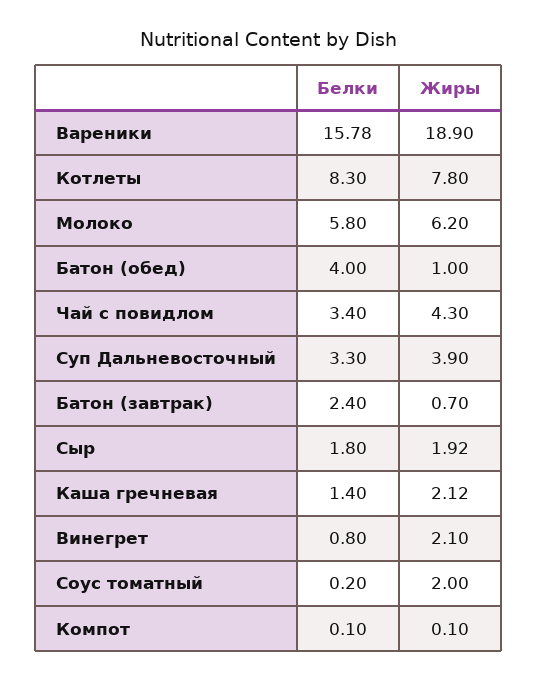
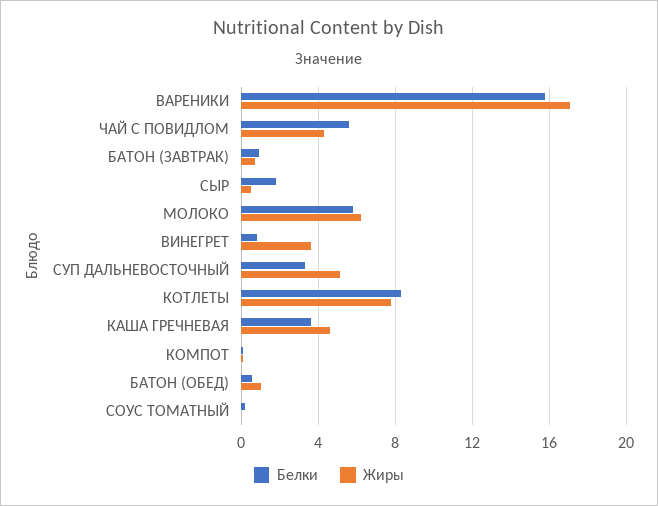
  {
    "Белки": {
      "Вареники": 15.78,
      "Котлеты": 8.3,
      "Молоко": 5.8,
-     "Батон (обед)": 4,
+     "Батон (обед)": 0.5,
-     "Чай с повидлом": 3.4,
+     "Чай с повидлом": 5.5,
      "Суп Дальневосточный": 3.3,
-     "Батон (завтрак)": 2.4,
+     "Батон (завтрак)": 1,
      "Сыр": 1.8,
-     "Каша гречневая": 1.4,
+     "Каша гречневая": 3.5,
      "Винегрет": 0.8,
      "Соус томатный": 0.2,
      "Компот": 0.1
    },
    "Жиры": {
-     "Вареники": 18.9,
+     "Вареники": 17,
      "Котлеты": 7.8,
      "Молоко": 6.2,
      "Батон (обед)": 1,
      "Чай с повидлом": 4.3,
-     "Суп Дальневосточный": 3.9,
+     "Суп Дальневосточный": 5,
      "Батон (завтрак)": 0.7,
-     "Сыр": 1.92,
+     "Сыр": 0.5,
-     "Каша гречневая": 2.12,
+     "Каша гречневая": 4.5,
-     "Винегрет": 2.1,
+     "Винегрет": 3.5,
-     "Соус томатный": 2,
+     "Соус томатный": 0,
      "Компот": 0.1
    }
  }

